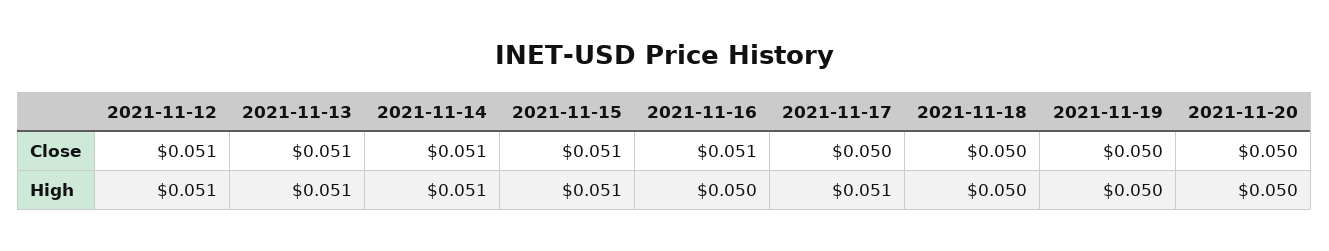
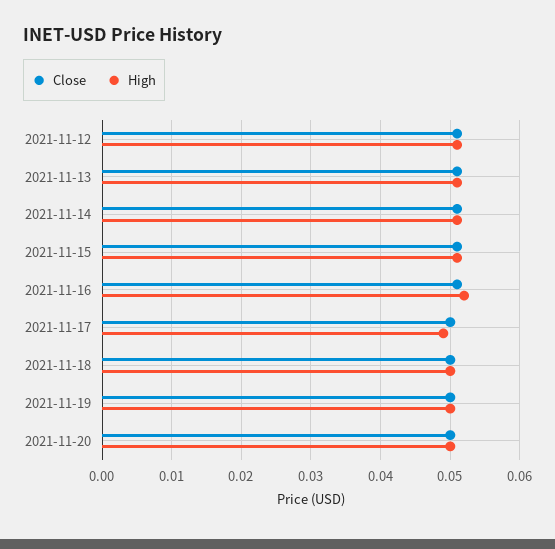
  {
    "Close": {
      "2021-11-12": 0.051,
      "2021-11-13": 0.051,
      "2021-11-14": 0.051,
      "2021-11-15": 0.051,
      "2021-11-16": 0.051,
      "2021-11-17": 0.05,
      "2021-11-18": 0.05,
      "2021-11-19": 0.05,
      "2021-11-20": 0.05
    },
    "High": {
      "2021-11-12": 0.051,
      "2021-11-13": 0.051,
      "2021-11-14": 0.051,
      "2021-11-15": 0.051,
-     "2021-11-16": 0.05,
+     "2021-11-16": 0.052,
-     "2021-11-17": 0.051,
+     "2021-11-17": 0.049,
      "2021-11-18": 0.05,
      "2021-11-19": 0.05,
      "2021-11-20": 0.05
    }
  }

